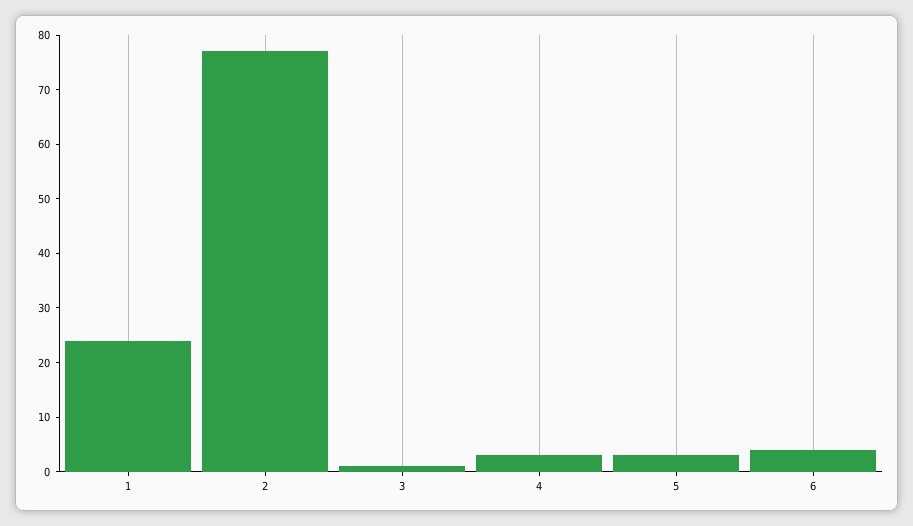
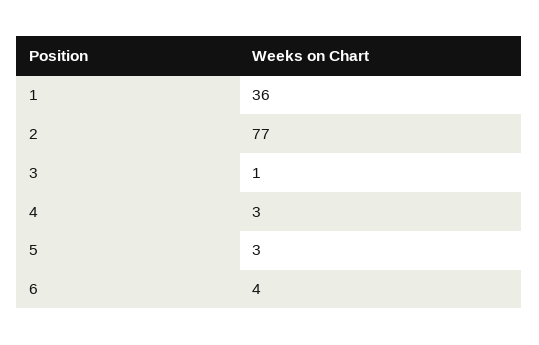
  {
-   "1": 25,
+   "1": 36,
    "2": 77,
    "3": 1,
    "4": 3,
    "5": 3,
    "6": 4
  }

